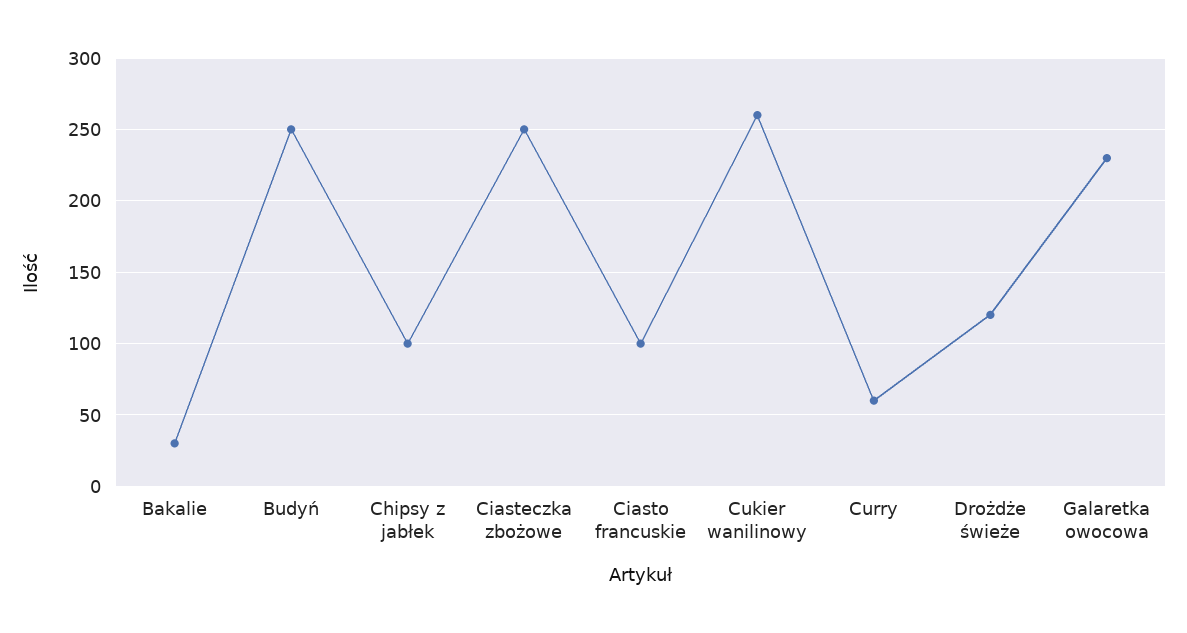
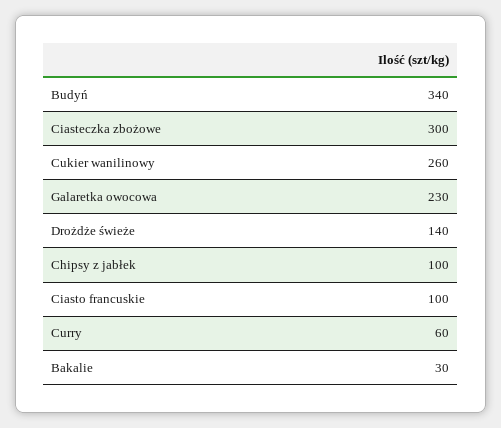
  {
    "Bakalie": 30,
-   "Budyń": 250,
+   "Budyń": 340,
    "Chipsy z jabłek": 100,
-   "Ciasteczka zbożowe": 250,
+   "Ciasteczka zbożowe": 300,
    "Ciasto francuskie": 100,
    "Cukier wanilinowy": 260,
    "Curry": 60,
-   "Drożdże świeże": 120,
+   "Drożdże świeże": 140,
    "Galaretka owocowa": 230
  }

